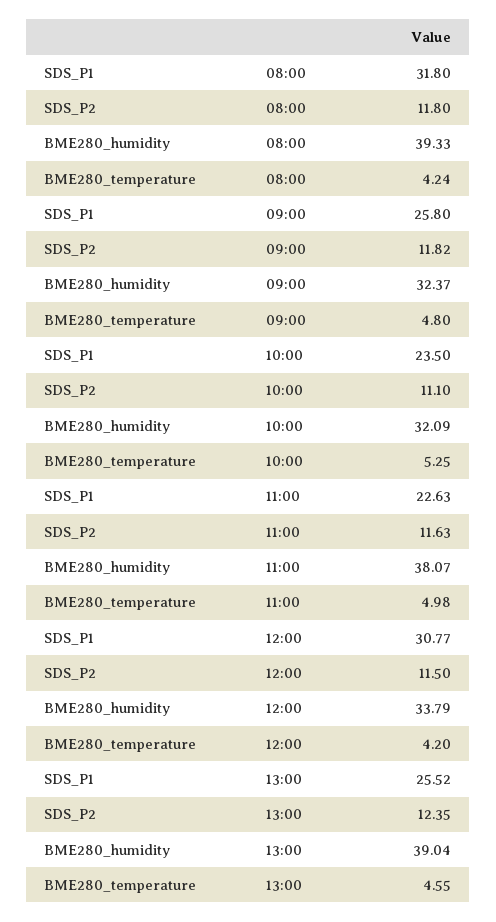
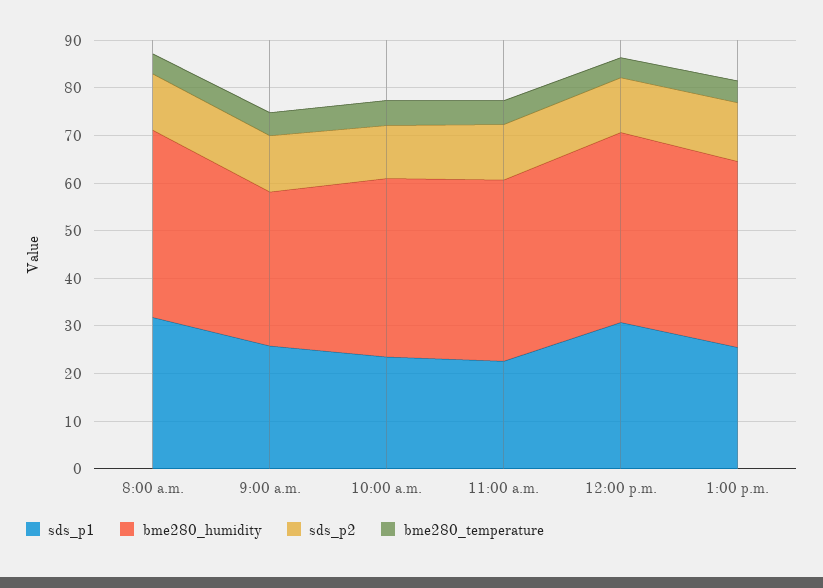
  {
    "SDS_P1": {
      "08:00": 31.8,
      "09:00": 25.8,
      "10:00": 23.5,
      "11:00": 22.63,
      "12:00": 30.77,
      "13:00": 25.52
    },
    "SDS_P2": {
      "08:00": 11.8,
      "09:00": 11.82,
      "10:00": 11.1,
      "11:00": 11.63,
      "12:00": 11.5,
      "13:00": 12.35
    },
    "BME280_humidity": {
      "08:00": 39.33,
      "09:00": 32.37,
-     "10:00": 32.09,
+     "10:00": 38,
      "11:00": 38.07,
-     "12:00": 33.79,
+     "12:00": 40,
      "13:00": 39.04
    },
    "BME280_temperature": {
      "08:00": 4.24,
      "09:00": 4.8,
      "10:00": 5.25,
      "11:00": 4.98,
      "12:00": 4.2,
      "13:00": 4.55
    }
  }

